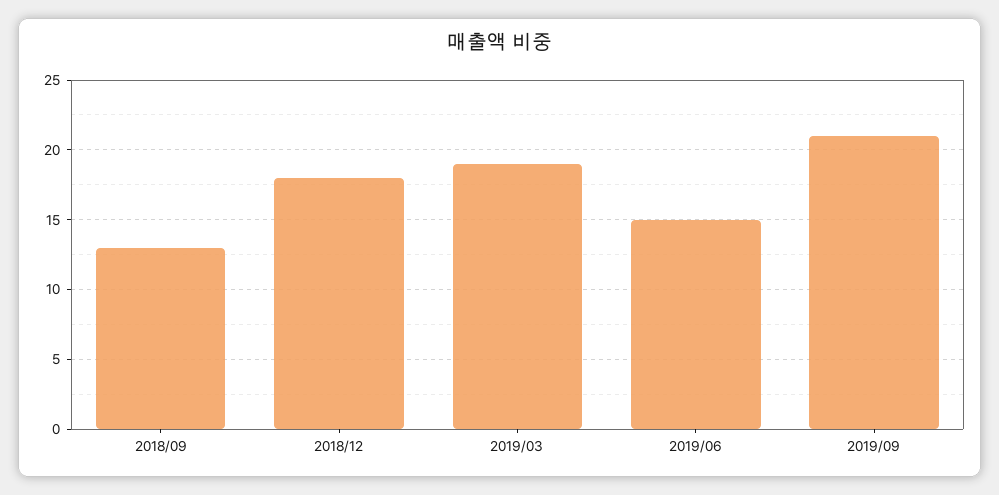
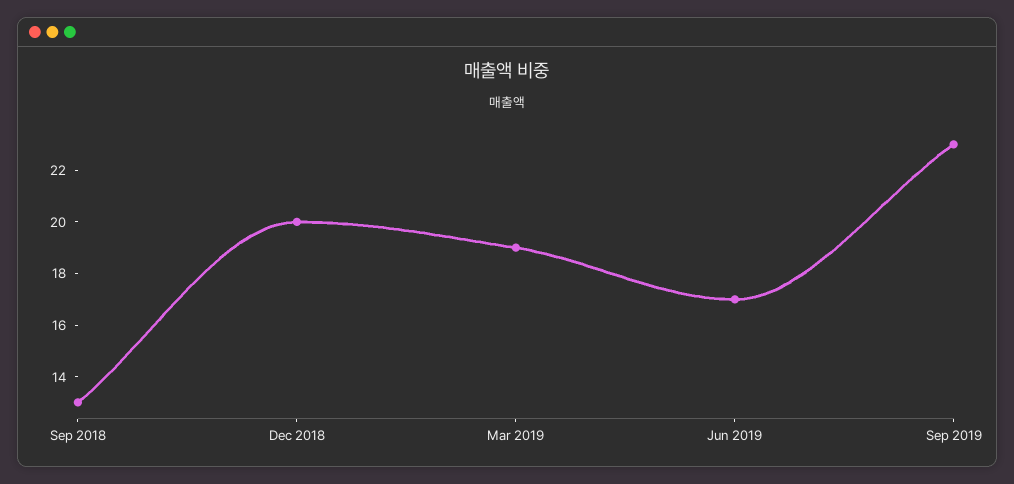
  {
    "2018/09": 13,
-   "2018/12": 18,
+   "2018/12": 20,
    "2019/03": 19,
-   "2019/06": 15,
+   "2019/06": 17,
-   "2019/09": 21
+   "2019/09": 23
  }

